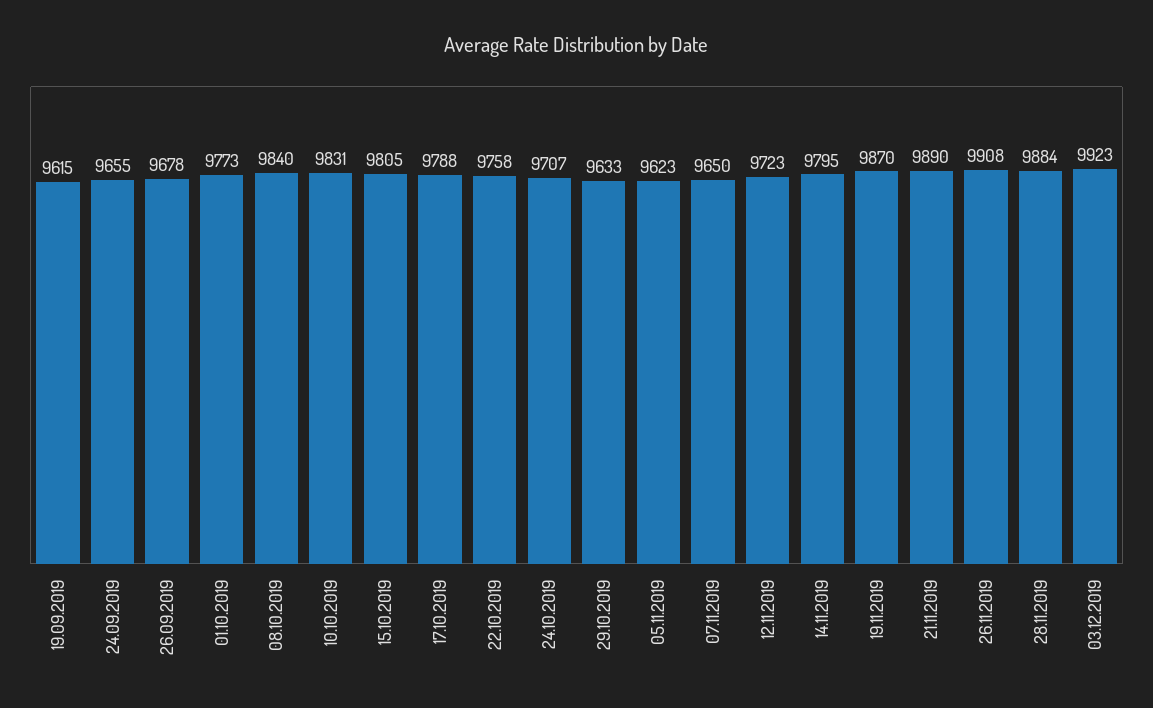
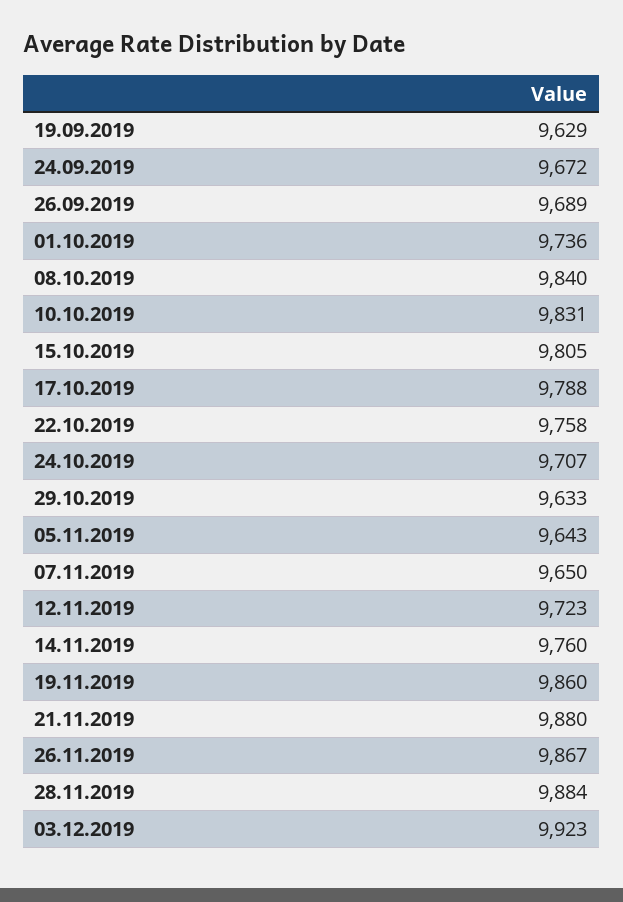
  {
-   "19.09.2019": 9615,
+   "19.09.2019": 9629,
-   "24.09.2019": 9655,
+   "24.09.2019": 9672,
-   "26.09.2019": 9678,
+   "26.09.2019": 9689,
-   "01.10.2019": 9773,
+   "01.10.2019": 9736,
    "08.10.2019": 9840,
    "10.10.2019": 9831,
    "15.10.2019": 9805,
    "17.10.2019": 9788,
    "22.10.2019": 9758,
    "24.10.2019": 9707,
    "29.10.2019": 9633,
-   "05.11.2019": 9623,
+   "05.11.2019": 9643,
    "07.11.2019": 9650,
    "12.11.2019": 9723,
-   "14.11.2019": 9795,
+   "14.11.2019": 9760,
-   "19.11.2019": 9870,
+   "19.11.2019": 9860,
-   "21.11.2019": 9890,
+   "21.11.2019": 9880,
-   "26.11.2019": 9908,
+   "26.11.2019": 9867,
    "28.11.2019": 9884,
    "03.12.2019": 9923
  }

